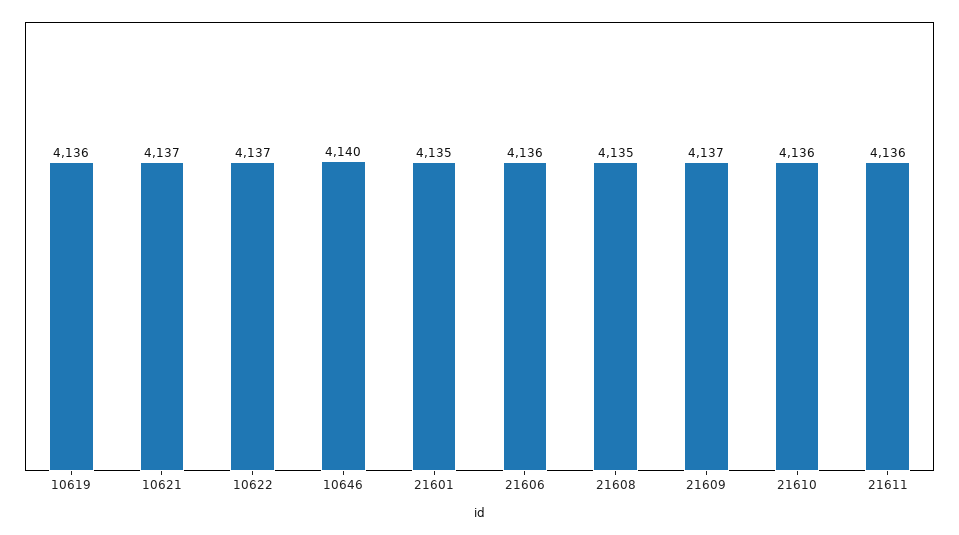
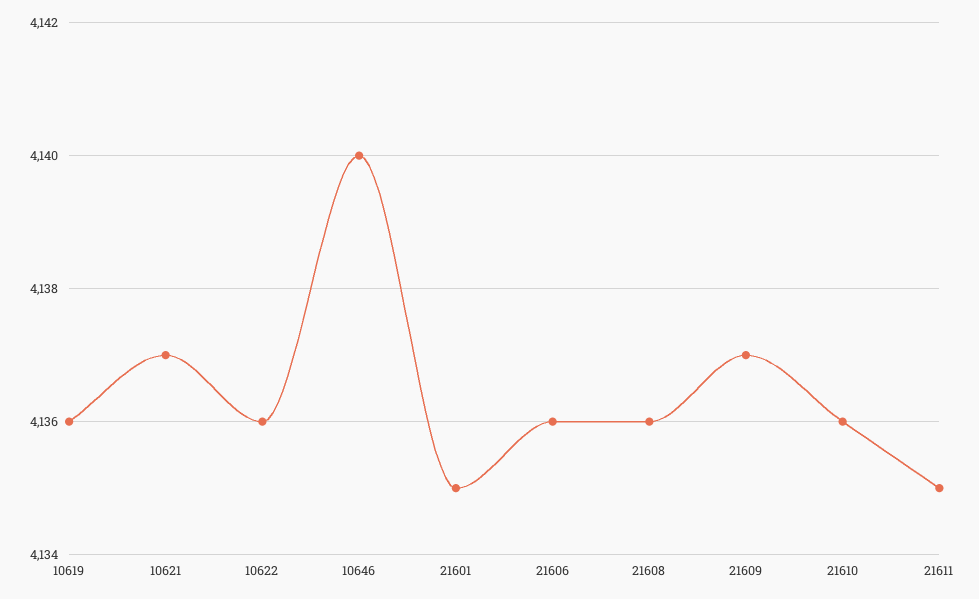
  {
    "10619": 4136,
    "10621": 4137,
-   "10622": 4137,
+   "10622": 4136,
    "10646": 4140,
    "21601": 4135,
    "21606": 4136,
-   "21608": 4135,
+   "21608": 4136,
    "21609": 4137,
    "21610": 4136,
-   "21611": 4136
+   "21611": 4135
  }

